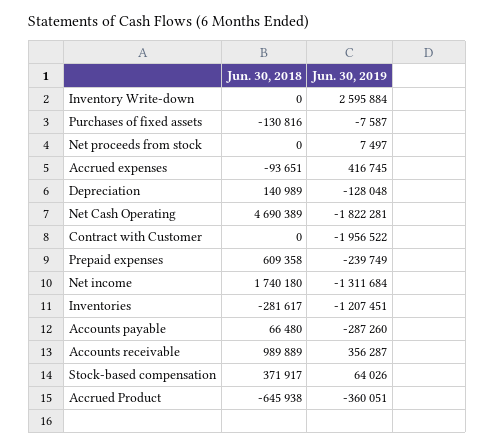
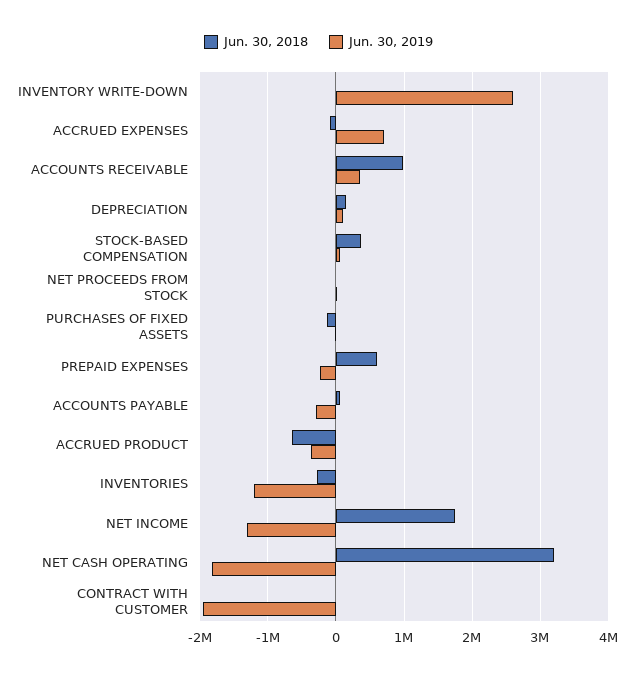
  {
    "Jun. 30, 2018": {
      "Inventory Write-down": 0,
      "Purchases of fixed assets": -130816,
      "Net proceeds from stock": 0,
      "Accrued expenses": -93651,
      "Depreciation": 140989,
-     "Net Cash Operating": 4690389,
+     "Net Cash Operating": 3200000,
      "Contract with Customer": 0,
      "Prepaid expenses": 609358,
      "Net income": 1740180,
      "Inventories": -281617,
      "Accounts payable": 66480,
      "Accounts receivable": 989889,
      "Stock-based compensation": 371917,
      "Accrued Product": -645938
    },
    "Jun. 30, 2019": {
      "Inventory Write-down": 2595884,
      "Purchases of fixed assets": -7587,
      "Net proceeds from stock": 7497,
-     "Accrued expenses": 416745,
+     "Accrued expenses": 700000,
-     "Depreciation": -128048,
+     "Depreciation": 100000,
      "Net Cash Operating": -1822281,
      "Contract with Customer": -1956522,
      "Prepaid expenses": -239749,
      "Net income": -1311684,
      "Inventories": -1207451,
      "Accounts payable": -287260,
      "Accounts receivable": 356287,
      "Stock-based compensation": 64026,
      "Accrued Product": -360051
    }
  }

